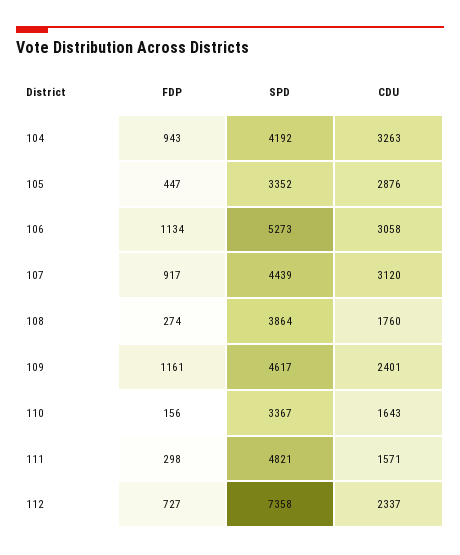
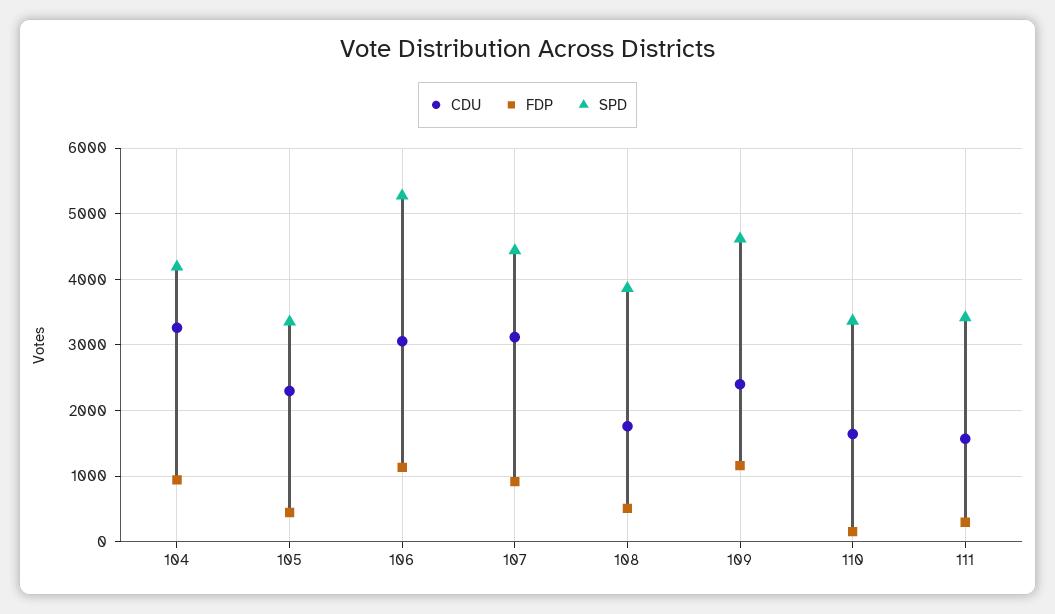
  {
    "FDP": {
      "104": 943,
      "105": 447,
      "106": 1134,
      "107": 917,
-     "108": 274,
+     "108": 500,
      "109": 1161,
      "110": 156,
-     "111": 298,
+     "111": 298
-     "112": 727
    },
    "SPD": {
      "104": 4192,
      "105": 3352,
      "106": 5273,
      "107": 4439,
      "108": 3864,
      "109": 4617,
      "110": 3367,
-     "111": 4821,
+     "111": 3400
-     "112": 7358
    },
    "CDU": {
      "104": 3263,
-     "105": 2876,
+     "105": 2300,
      "106": 3058,
      "107": 3120,
      "108": 1760,
      "109": 2401,
      "110": 1643,
-     "111": 1571,
+     "111": 1571
-     "112": 2337
    }
  }

